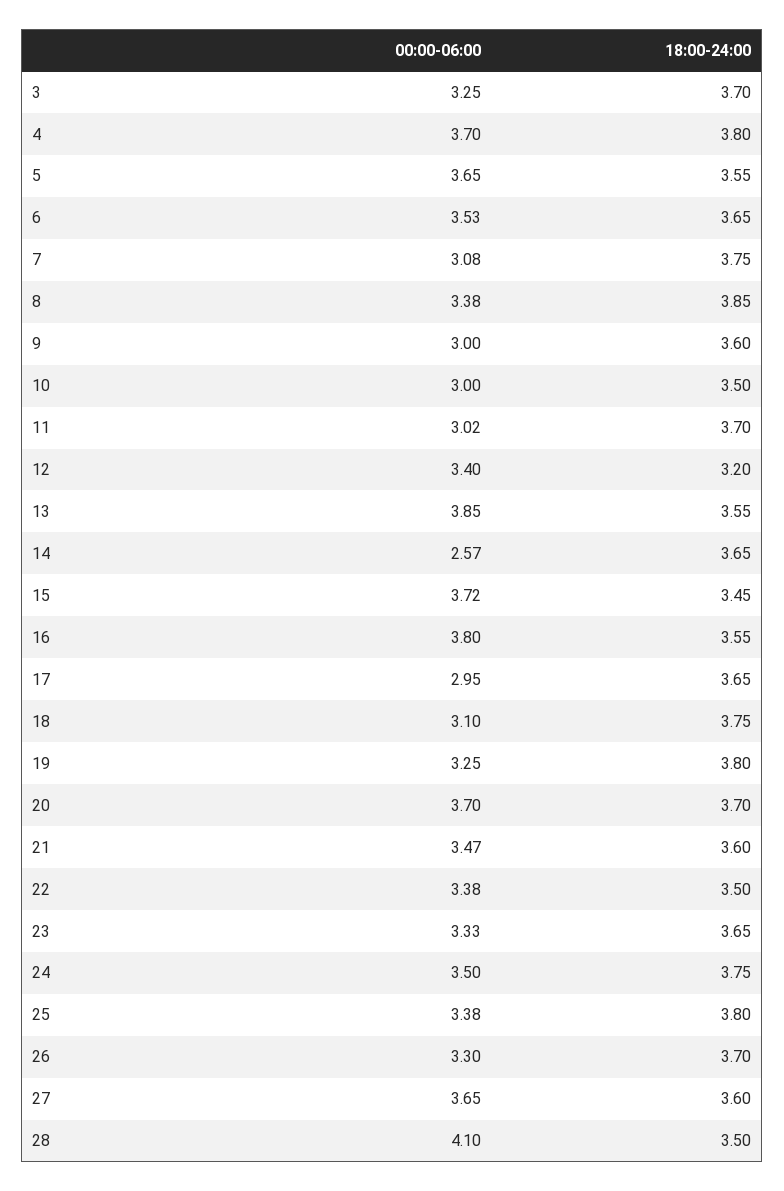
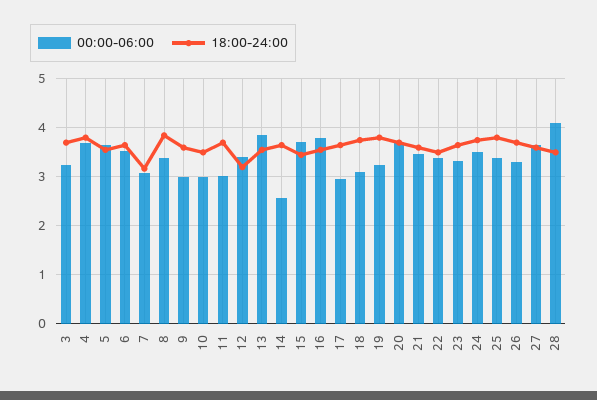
  {
    "00:00-06:00": {
      "3": 3.25,
      "4": 3.7,
      "5": 3.65,
      "6": 3.53,
      "7": 3.08,
      "8": 3.38,
      "9": 3,
      "10": 3,
      "11": 3.02,
      "12": 3.4,
      "13": 3.85,
      "14": 2.57,
      "15": 3.72,
      "16": 3.8,
      "17": 2.95,
      "18": 3.1,
      "19": 3.25,
      "20": 3.7,
      "21": 3.47,
      "22": 3.38,
      "23": 3.33,
      "24": 3.5,
      "25": 3.38,
      "26": 3.3,
      "27": 3.65,
      "28": 4.1
    },
    "18:00-24:00": {
      "3": 3.7,
      "4": 3.8,
      "5": 3.55,
      "6": 3.65,
-     "7": 3.75,
+     "7": 3.2,
      "8": 3.85,
      "9": 3.6,
      "10": 3.5,
      "11": 3.7,
      "12": 3.2,
      "13": 3.55,
      "14": 3.65,
      "15": 3.45,
      "16": 3.55,
      "17": 3.65,
      "18": 3.75,
      "19": 3.8,
      "20": 3.7,
      "21": 3.6,
      "22": 3.5,
      "23": 3.65,
      "24": 3.75,
      "25": 3.8,
      "26": 3.7,
      "27": 3.6,
      "28": 3.5
    }
  }

